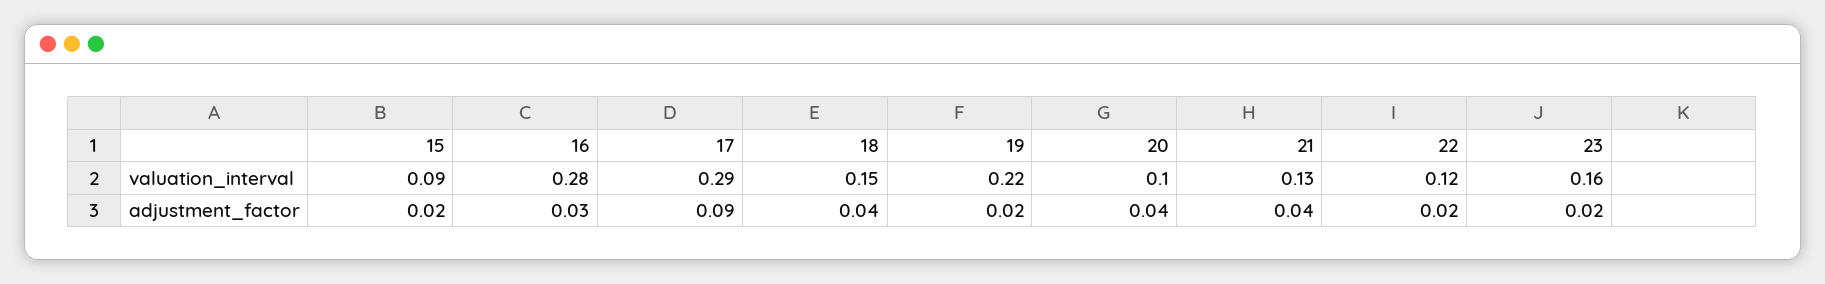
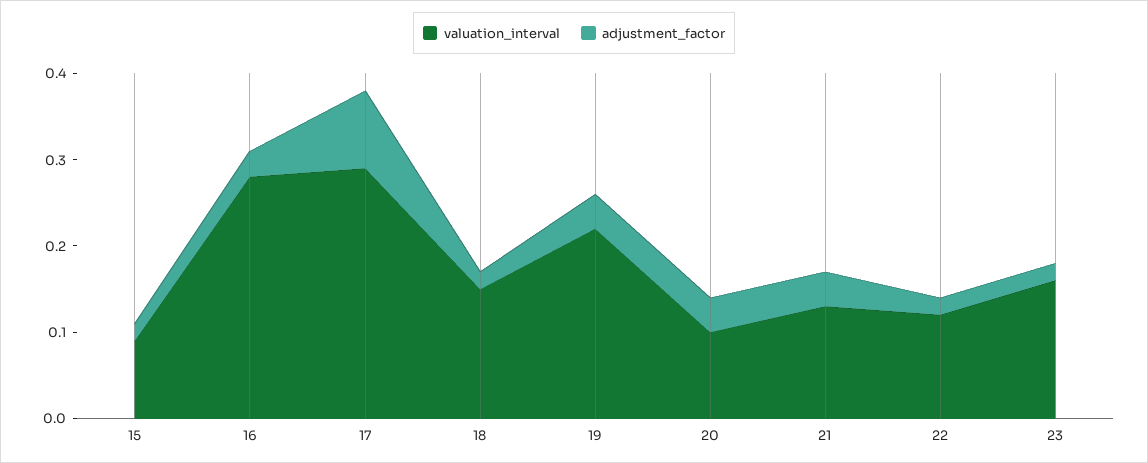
  {
    "valuation_interval": {
      "15": 0.09,
      "16": 0.28,
      "17": 0.29,
      "18": 0.15,
      "19": 0.22,
      "20": 0.1,
      "21": 0.13,
      "22": 0.12,
      "23": 0.16
    },
    "adjustment_factor": {
      "15": 0.02,
      "16": 0.03,
      "17": 0.09,
-     "18": 0.04,
+     "18": 0.02,
-     "19": 0.02,
+     "19": 0.04,
      "20": 0.04,
      "21": 0.04,
      "22": 0.02,
      "23": 0.02
    }
  }

